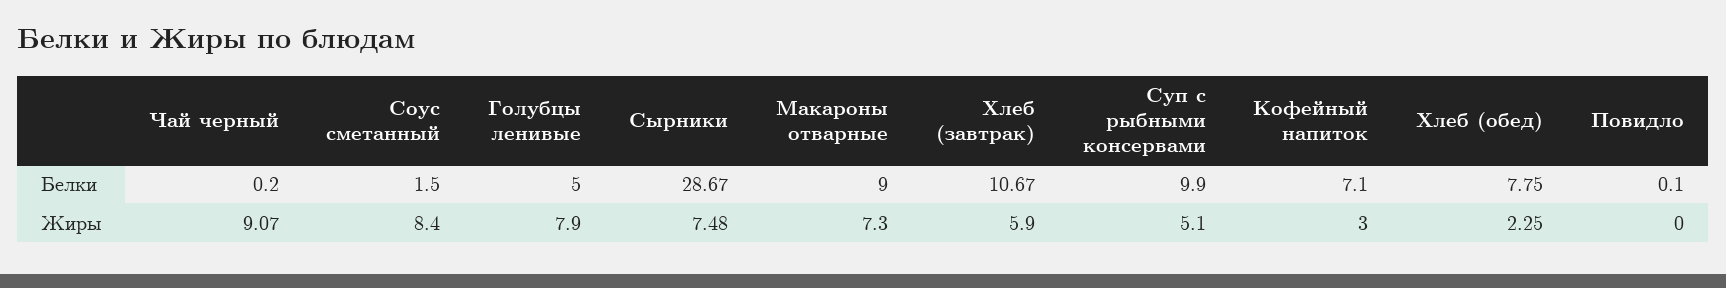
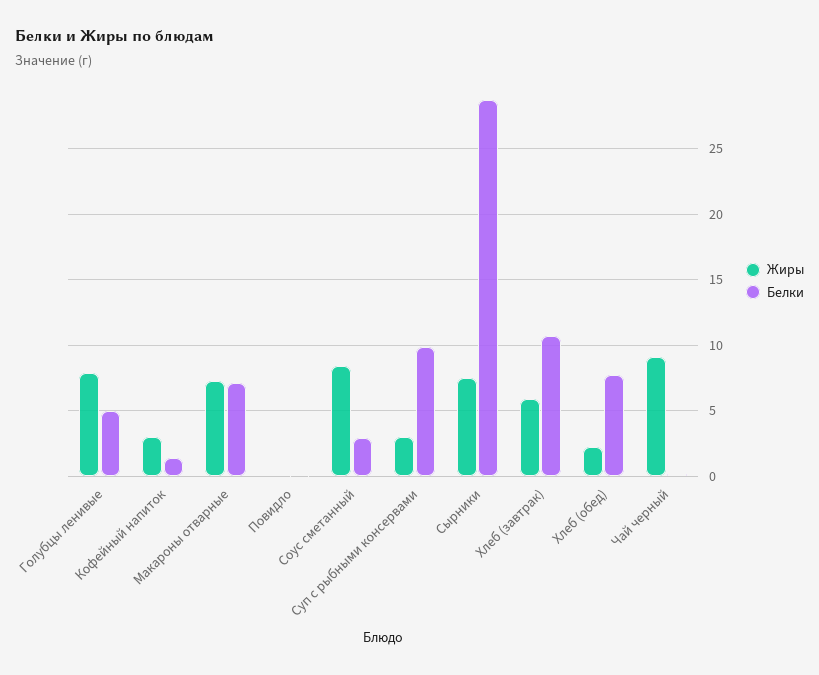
  {
    "Белки": {
      "Чай черный": 0.2,
-     "Соус сметанный": 1.5,
+     "Соус сметанный": 3,
      "Голубцы ленивые": 5,
      "Сырники": 28.67,
-     "Макароны отварные": 9,
+     "Макароны отварные": 7,
      "Хлеб (завтрак)": 10.67,
      "Суп с рыбными консервами": 9.9,
-     "Кофейный напиток": 7.1,
+     "Кофейный напиток": 1.5,
      "Хлеб (обед)": 7.75,
      "Повидло": 0.1
    },
    "Жиры": {
      "Чай черный": 9.07,
      "Соус сметанный": 8.4,
      "Голубцы ленивые": 7.9,
      "Сырники": 7.48,
      "Макароны отварные": 7.3,
      "Хлеб (завтрак)": 5.9,
-     "Суп с рыбными консервами": 5.1,
+     "Суп с рыбными консервами": 3,
      "Кофейный напиток": 3,
      "Хлеб (обед)": 2.25,
      "Повидло": 0
    }
  }

